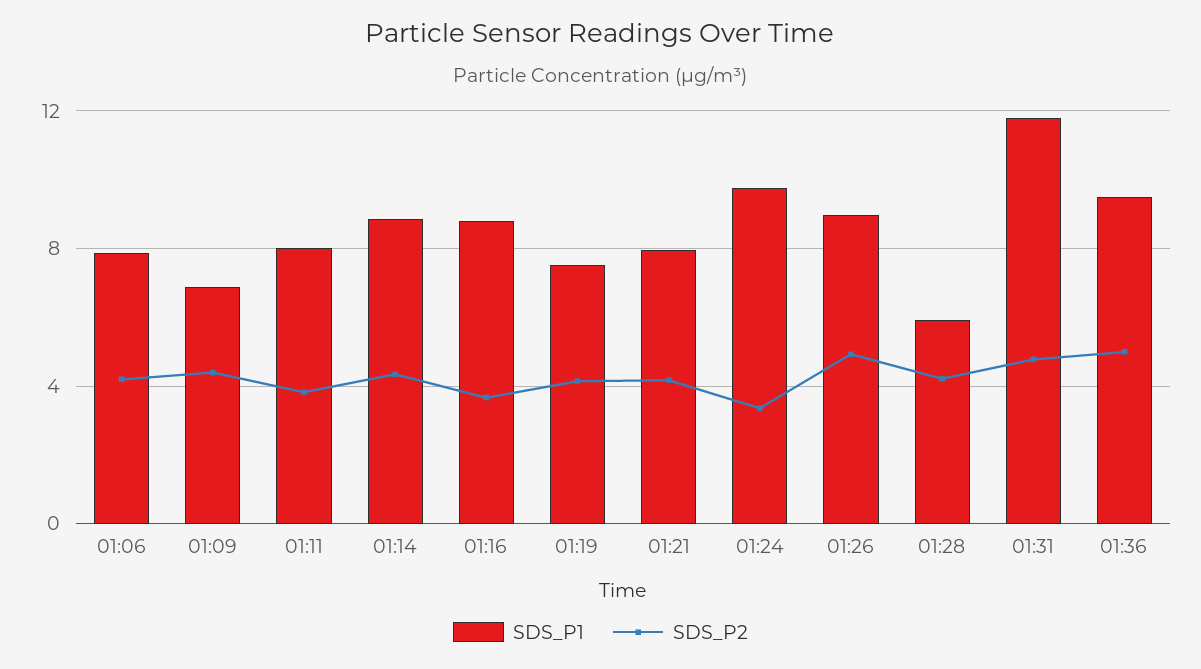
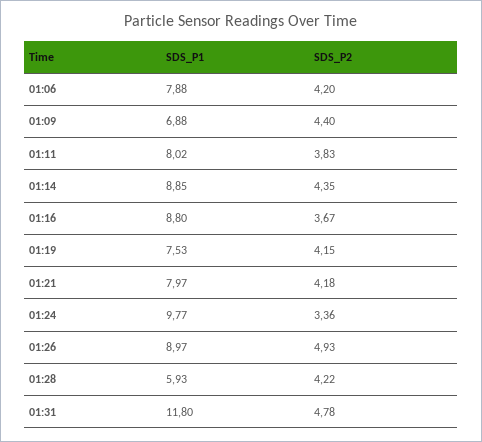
  {
    "SDS_P1": {
      "01:06": 7.88,
      "01:09": 6.88,
      "01:11": 8.02,
      "01:14": 8.85,
      "01:16": 8.8,
      "01:19": 7.53,
      "01:21": 7.97,
      "01:24": 9.77,
      "01:26": 8.97,
      "01:28": 5.93,
-     "01:31": 11.8,
+     "01:31": 11.8
-     "01:36": 9.5
    },
    "SDS_P2": {
      "01:06": 4.2,
      "01:09": 4.4,
      "01:11": 3.83,
      "01:14": 4.35,
      "01:16": 3.67,
      "01:19": 4.15,
      "01:21": 4.18,
      "01:24": 3.36,
      "01:26": 4.93,
      "01:28": 4.22,
-     "01:31": 4.78,
+     "01:31": 4.78
-     "01:36": 5
    }
  }

